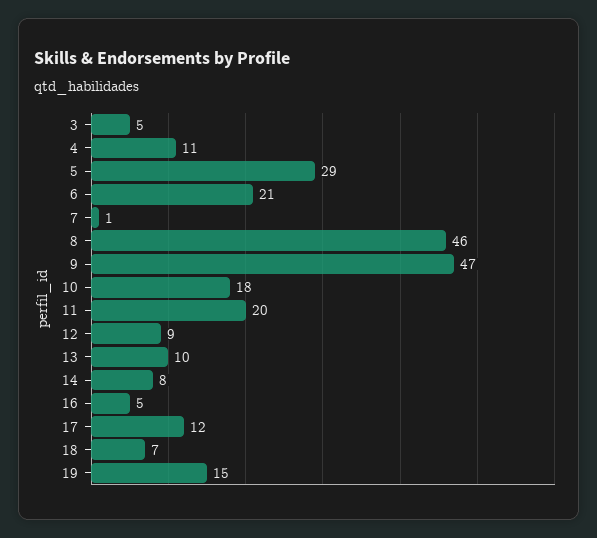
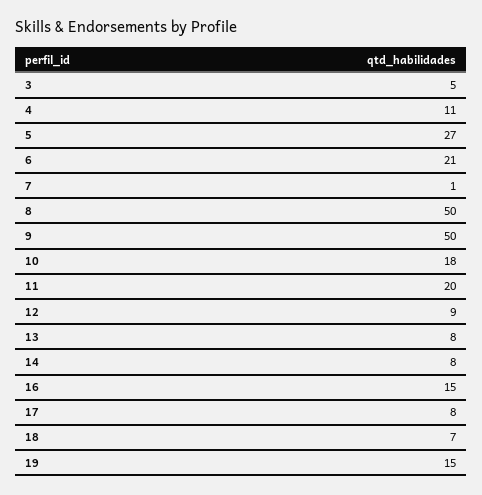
  {
    "3": 5,
    "4": 11,
-   "5": 29,
+   "5": 27,
    "6": 21,
    "7": 1,
-   "8": 46,
+   "8": 50,
-   "9": 47,
+   "9": 50,
    "10": 18,
    "11": 20,
    "12": 9,
-   "13": 10,
+   "13": 8,
    "14": 8,
-   "16": 5,
+   "16": 15,
-   "17": 12,
+   "17": 8,
    "18": 7,
    "19": 15
  }

